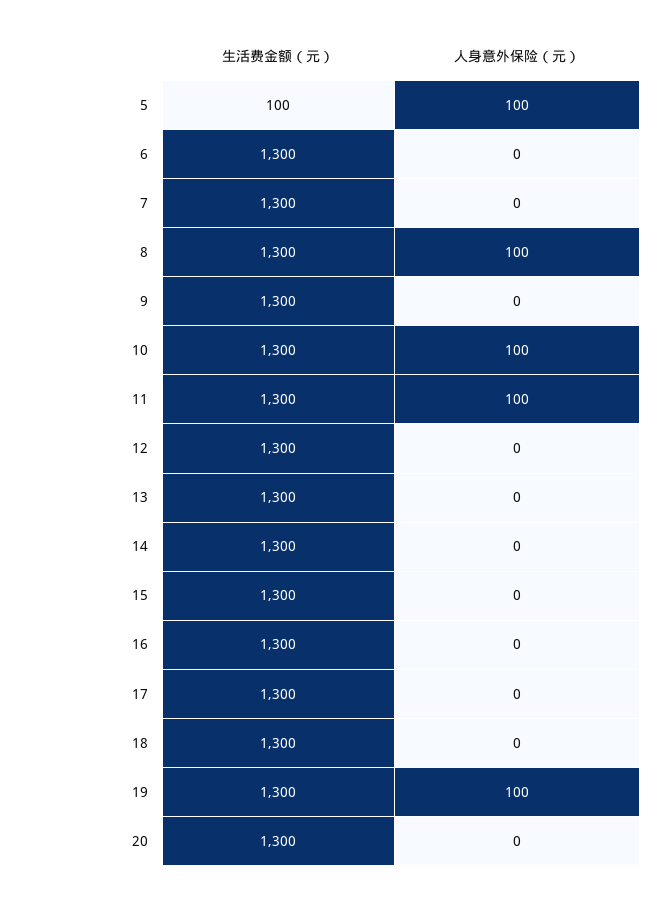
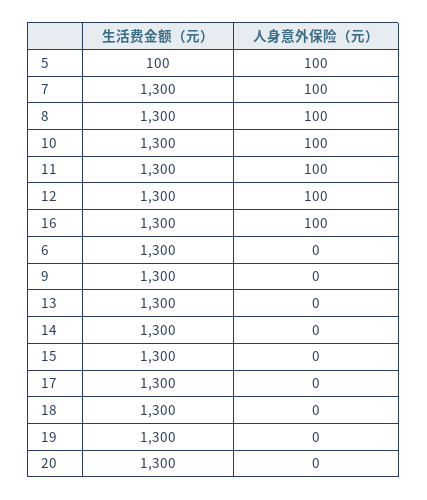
  {
    "生活费金额（元）": {
      "5": 100,
      "6": 1300,
      "7": 1300,
      "8": 1300,
      "9": 1300,
      "10": 1300,
      "11": 1300,
      "12": 1300,
      "13": 1300,
      "14": 1300,
      "15": 1300,
      "16": 1300,
      "17": 1300,
      "18": 1300,
      "19": 1300,
      "20": 1300
    },
    "人身意外保险（元）": {
      "5": 100,
      "6": 0,
-     "7": 0,
+     "7": 100,
      "8": 100,
      "9": 0,
      "10": 100,
      "11": 100,
-     "12": 0,
+     "12": 100,
      "13": 0,
      "14": 0,
      "15": 0,
-     "16": 0,
+     "16": 100,
      "17": 0,
      "18": 0,
-     "19": 100,
+     "19": 0,
      "20": 0
    }
  }

